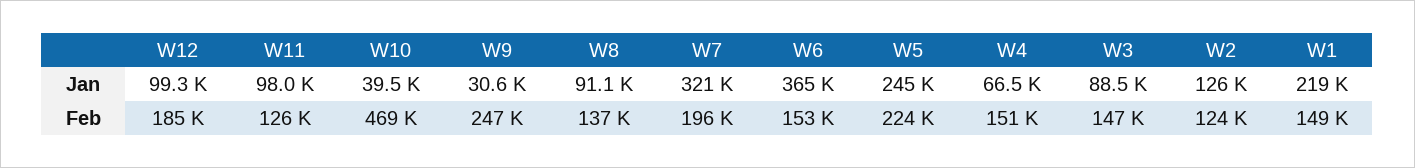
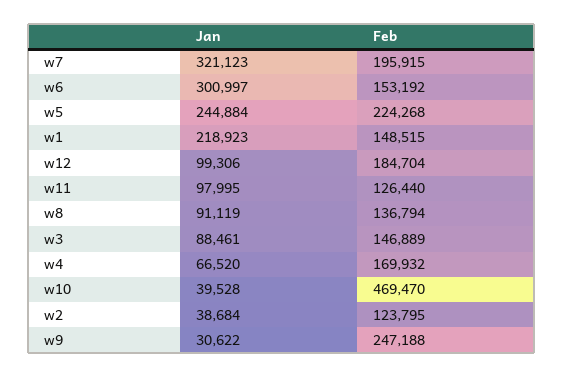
  {
    "W12": {
      "Jan": 99306,
      "Feb": 184704
    },
    "W11": {
      "Jan": 97995,
      "Feb": 126440
    },
    "W10": {
      "Jan": 39528,
      "Feb": 469470
    },
    "W9": {
      "Jan": 30622,
      "Feb": 247188
    },
    "W8": {
      "Jan": 91119,
      "Feb": 136794
    },
    "W7": {
      "Jan": 321123,
      "Feb": 195915
    },
    "W6": {
-     "Jan": 365000,
+     "Jan": 300997,
      "Feb": 153192
    },
    "W5": {
      "Jan": 244884,
      "Feb": 224268
    },
    "W4": {
      "Jan": 66520,
-     "Feb": 151000
+     "Feb": 169932
    },
    "W3": {
      "Jan": 88461,
      "Feb": 146889
    },
    "W2": {
-     "Jan": 126000,
+     "Jan": 38684,
      "Feb": 123795
    },
    "W1": {
      "Jan": 218923,
      "Feb": 148515
    }
  }

